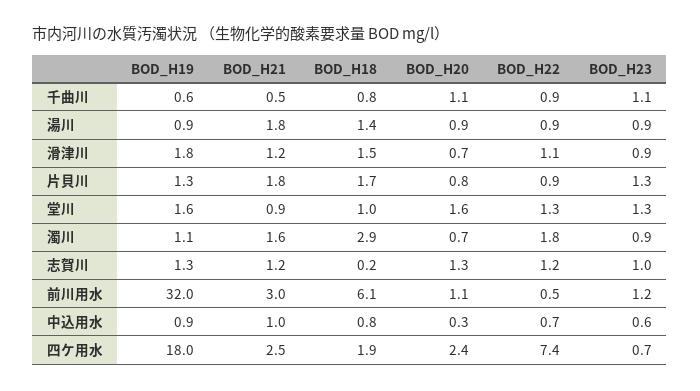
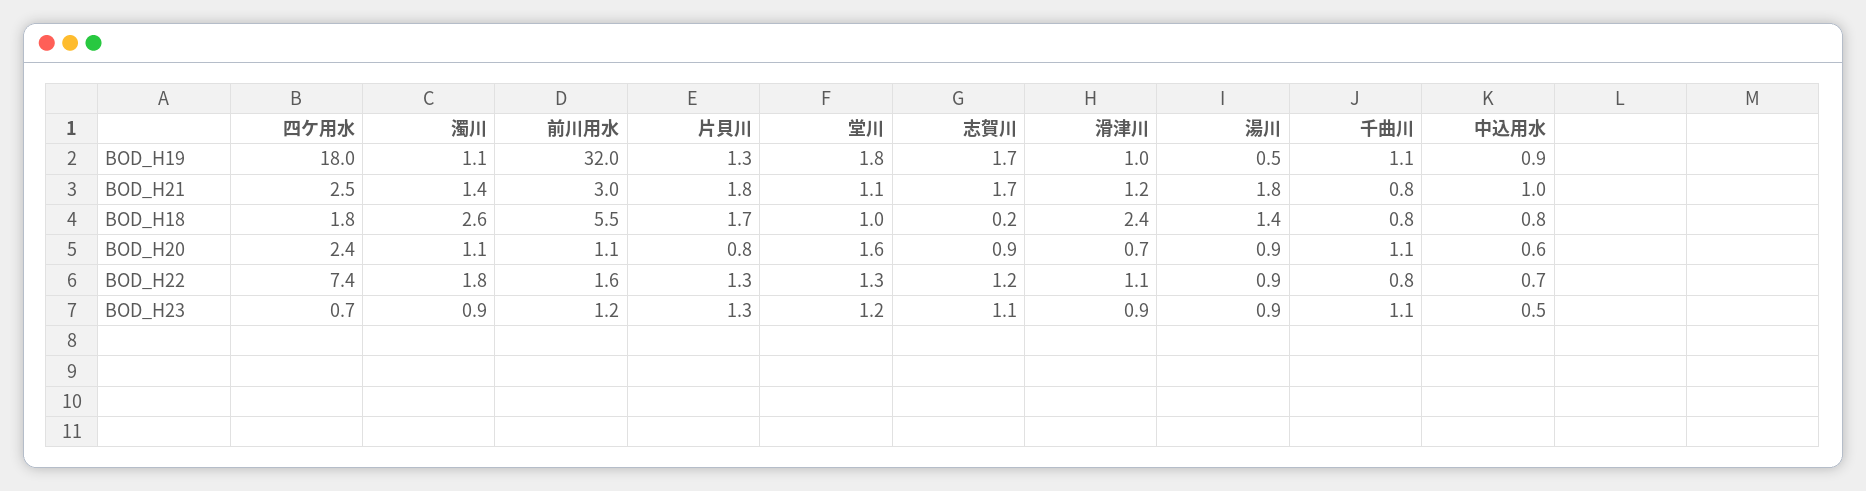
  {
    "BOD_H19": {
-     "千曲川": 0.6,
+     "千曲川": 1.1,
-     "湯川": 0.9,
+     "湯川": 0.5,
-     "滑津川": 1.8,
+     "滑津川": 1,
      "片貝川": 1.3,
-     "堂川": 1.6,
+     "堂川": 1.8,
      "濁川": 1.1,
-     "志賀川": 1.3,
+     "志賀川": 1.7,
      "前川用水": 32,
      "中込用水": 0.9,
      "四ケ用水": 18
    },
    "BOD_H21": {
-     "千曲川": 0.5,
+     "千曲川": 0.8,
      "湯川": 1.8,
      "滑津川": 1.2,
      "片貝川": 1.8,
-     "堂川": 0.9,
+     "堂川": 1.1,
-     "濁川": 1.6,
+     "濁川": 1.4,
-     "志賀川": 1.2,
+     "志賀川": 1.7,
      "前川用水": 3,
      "中込用水": 1,
      "四ケ用水": 2.5
    },
    "BOD_H18": {
      "千曲川": 0.8,
      "湯川": 1.4,
-     "滑津川": 1.5,
+     "滑津川": 2.4,
      "片貝川": 1.7,
      "堂川": 1,
-     "濁川": 2.9,
+     "濁川": 2.6,
      "志賀川": 0.2,
-     "前川用水": 6.1,
+     "前川用水": 5.5,
      "中込用水": 0.8,
-     "四ケ用水": 1.9
+     "四ケ用水": 1.8
    },
    "BOD_H20": {
      "千曲川": 1.1,
      "湯川": 0.9,
      "滑津川": 0.7,
      "片貝川": 0.8,
      "堂川": 1.6,
-     "濁川": 0.7,
+     "濁川": 1.1,
-     "志賀川": 1.3,
+     "志賀川": 0.9,
      "前川用水": 1.1,
-     "中込用水": 0.3,
+     "中込用水": 0.6,
      "四ケ用水": 2.4
    },
    "BOD_H22": {
-     "千曲川": 0.9,
+     "千曲川": 0.8,
      "湯川": 0.9,
      "滑津川": 1.1,
-     "片貝川": 0.9,
+     "片貝川": 1.3,
      "堂川": 1.3,
      "濁川": 1.8,
      "志賀川": 1.2,
-     "前川用水": 0.5,
+     "前川用水": 1.6,
      "中込用水": 0.7,
      "四ケ用水": 7.4
    },
    "BOD_H23": {
      "千曲川": 1.1,
      "湯川": 0.9,
      "滑津川": 0.9,
      "片貝川": 1.3,
-     "堂川": 1.3,
+     "堂川": 1.2,
      "濁川": 0.9,
-     "志賀川": 1,
+     "志賀川": 1.1,
      "前川用水": 1.2,
-     "中込用水": 0.6,
+     "中込用水": 0.5,
      "四ケ用水": 0.7
    }
  }

